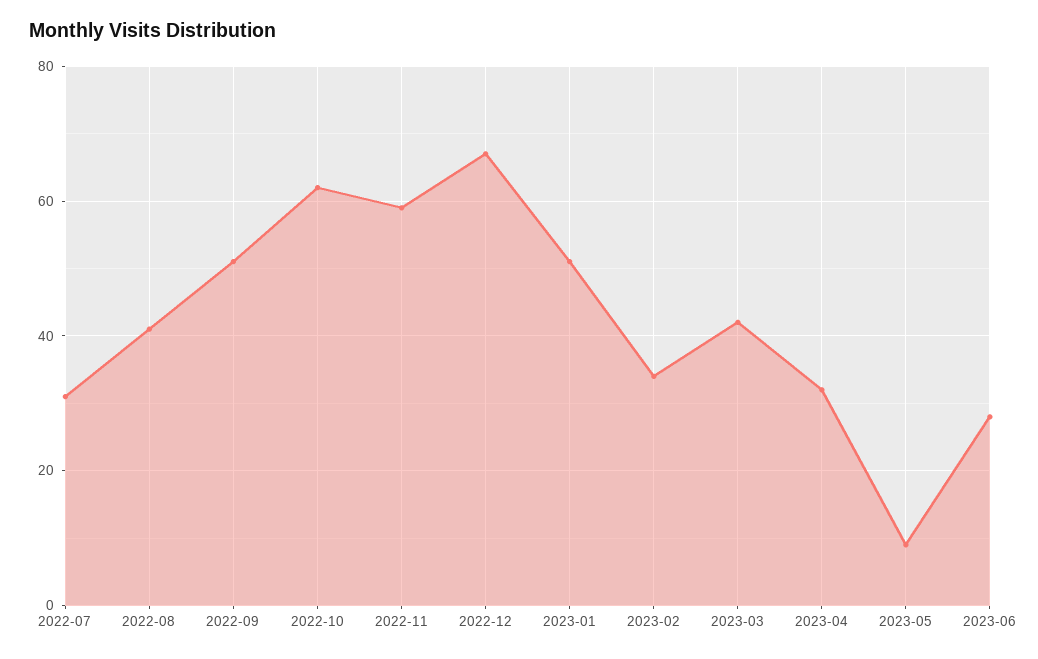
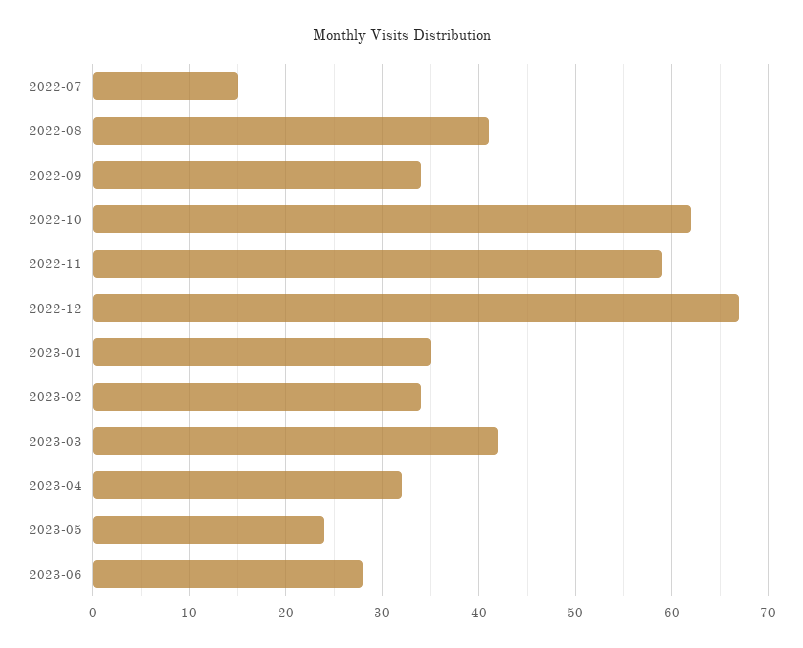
  {
-   "2022-07": 30,
+   "2022-07": 15,
    "2022-08": 41,
-   "2022-09": 50,
+   "2022-09": 34,
    "2022-10": 62,
    "2022-11": 59,
    "2022-12": 67,
-   "2023-01": 50,
+   "2023-01": 35,
    "2023-02": 34,
    "2023-03": 42,
    "2023-04": 32,
-   "2023-05": 10,
+   "2023-05": 24,
    "2023-06": 28
  }

